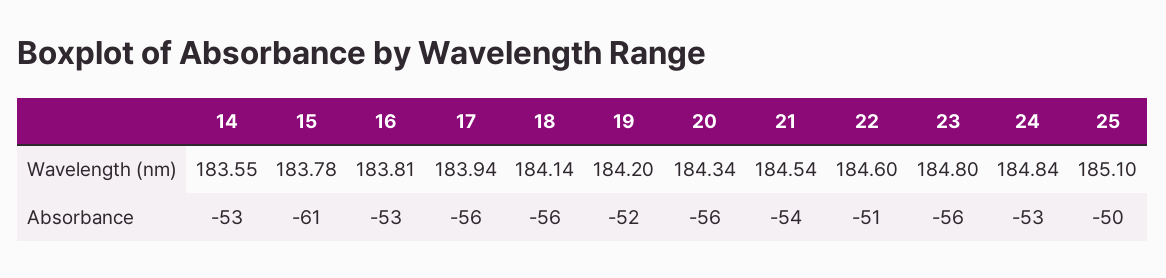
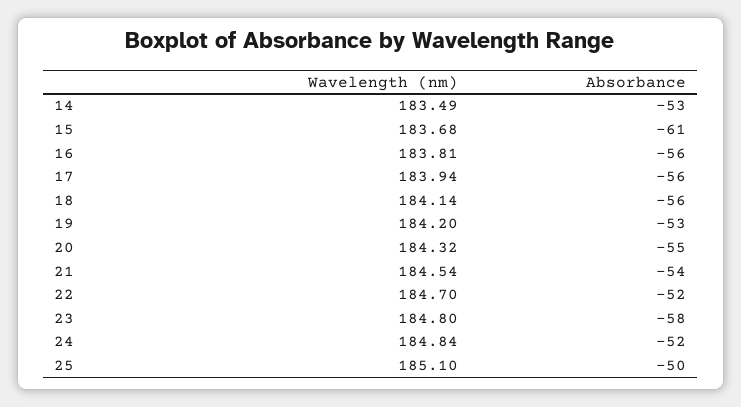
  {
    "14": {
-     "Wavelength (nm)": 183.55,
+     "Wavelength (nm)": 183.49,
      "Absorbance": -53
    },
    "15": {
-     "Wavelength (nm)": 183.78,
+     "Wavelength (nm)": 183.68,
      "Absorbance": -61
    },
    "16": {
      "Wavelength (nm)": 183.81,
-     "Absorbance": -53
+     "Absorbance": -56
    },
    "17": {
      "Wavelength (nm)": 183.94,
      "Absorbance": -56
    },
    "18": {
      "Wavelength (nm)": 184.14,
      "Absorbance": -56
    },
    "19": {
      "Wavelength (nm)": 184.2,
-     "Absorbance": -52
+     "Absorbance": -53
    },
    "20": {
-     "Wavelength (nm)": 184.34,
+     "Wavelength (nm)": 184.32,
-     "Absorbance": -56
+     "Absorbance": -55
    },
    "21": {
      "Wavelength (nm)": 184.54,
      "Absorbance": -54
    },
    "22": {
-     "Wavelength (nm)": 184.6,
+     "Wavelength (nm)": 184.7,
-     "Absorbance": -51
+     "Absorbance": -52
    },
    "23": {
      "Wavelength (nm)": 184.8,
-     "Absorbance": -56
+     "Absorbance": -58
    },
    "24": {
      "Wavelength (nm)": 184.84,
-     "Absorbance": -53
+     "Absorbance": -52
    },
    "25": {
      "Wavelength (nm)": 185.1,
      "Absorbance": -50
    }
  }

